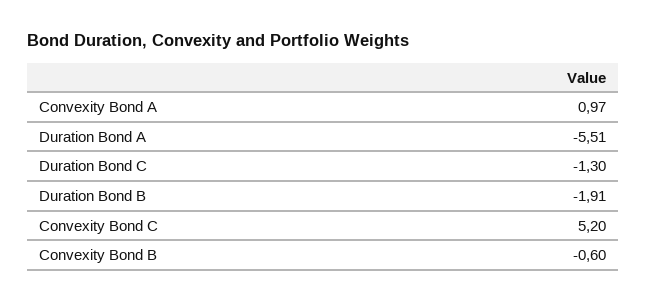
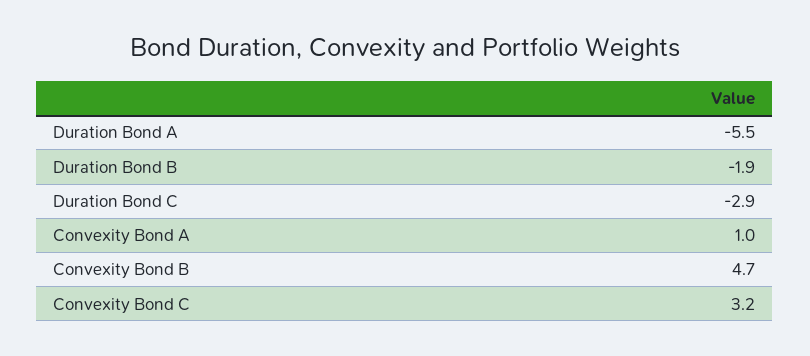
  {
    "Convexity Bond A": 0.97,
    "Duration Bond A": -5.51,
-   "Duration Bond C": -1.3,
+   "Duration Bond C": -2.9,
    "Duration Bond B": -1.91,
-   "Convexity Bond C": 5.2,
+   "Convexity Bond C": 3.2,
-   "Convexity Bond B": -0.6
+   "Convexity Bond B": 4.7
  }

